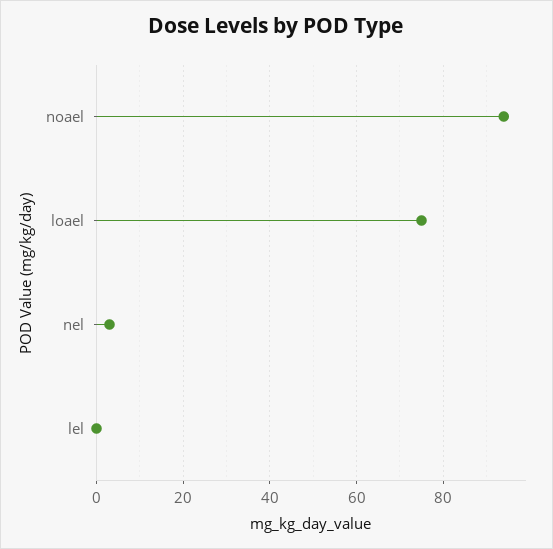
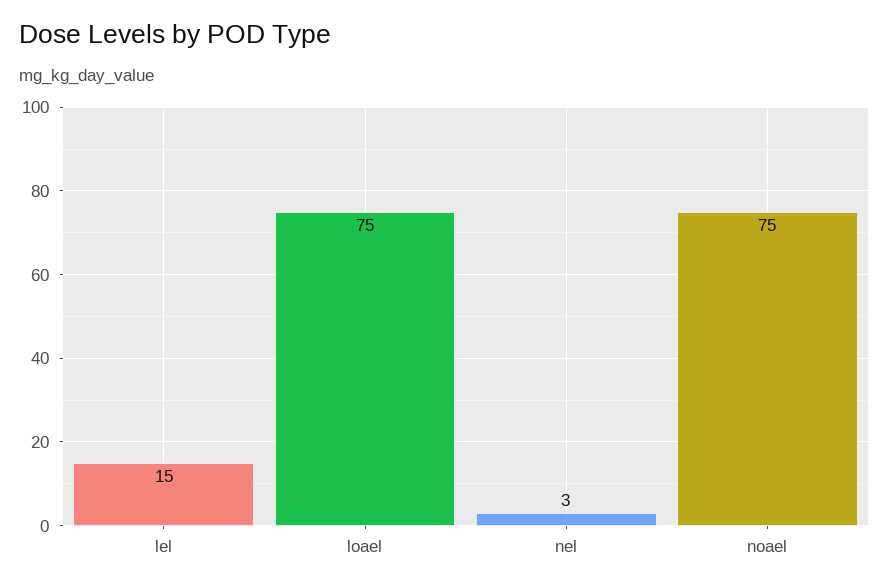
  {
-   "noael": 95,
+   "noael": 75,
    "loael": 75,
    "nel": 3,
-   "lel": 0
+   "lel": 15
  }

